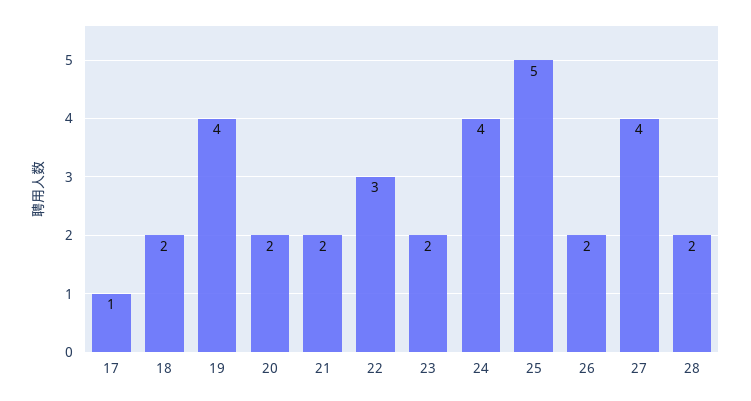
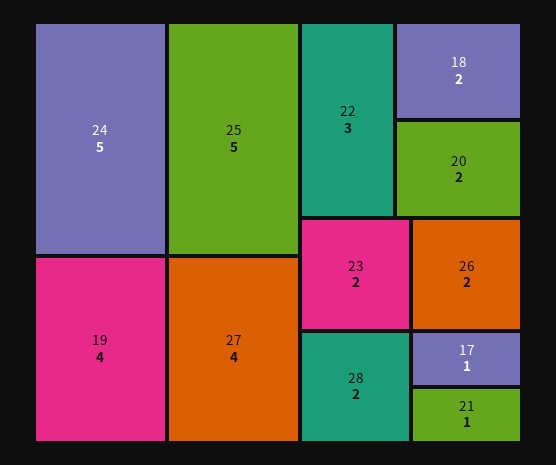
  {
    "17": 1,
    "18": 2,
    "19": 4,
    "20": 2,
-   "21": 2,
+   "21": 1,
    "22": 3,
    "23": 2,
-   "24": 4,
+   "24": 5,
    "25": 5,
    "26": 2,
    "27": 4,
    "28": 2
  }

